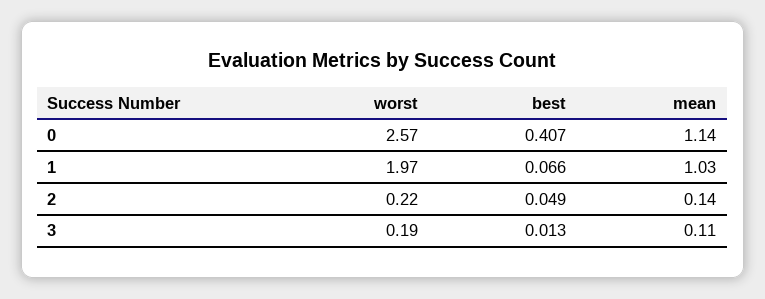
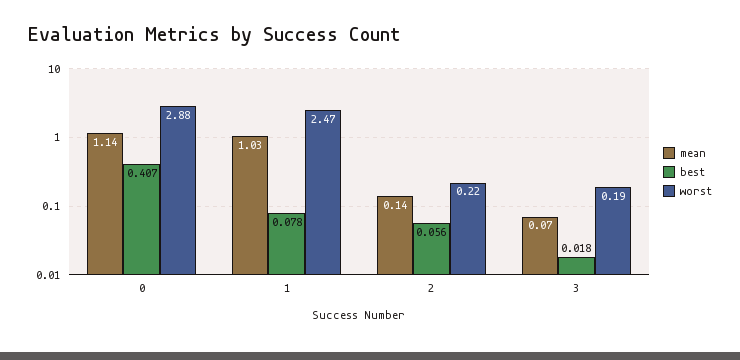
  {
    "worst": {
-     "0": 2.57,
+     "0": 2.88,
-     "1": 1.97,
+     "1": 2.47,
      "2": 0.22,
      "3": 0.19
    },
    "best": {
      "0": 0.407,
-     "1": 0.066,
+     "1": 0.078,
-     "2": 0.049,
+     "2": 0.056,
-     "3": 0.013
+     "3": 0.018
    },
    "mean": {
      "0": 1.14,
      "1": 1.03,
      "2": 0.14,
-     "3": 0.11
+     "3": 0.07
    }
  }

